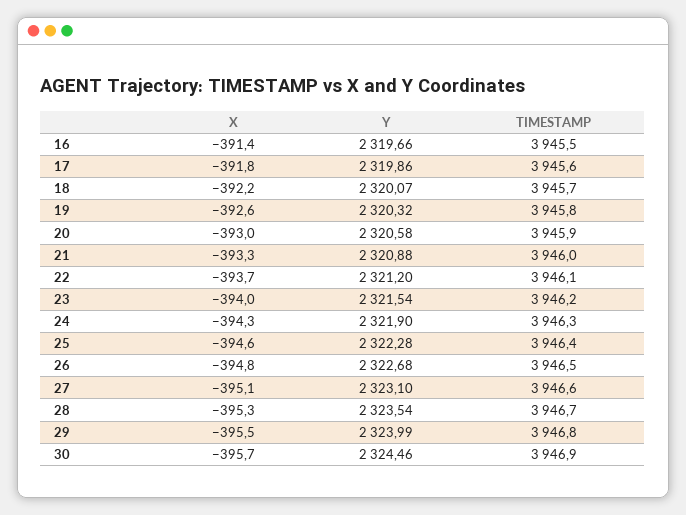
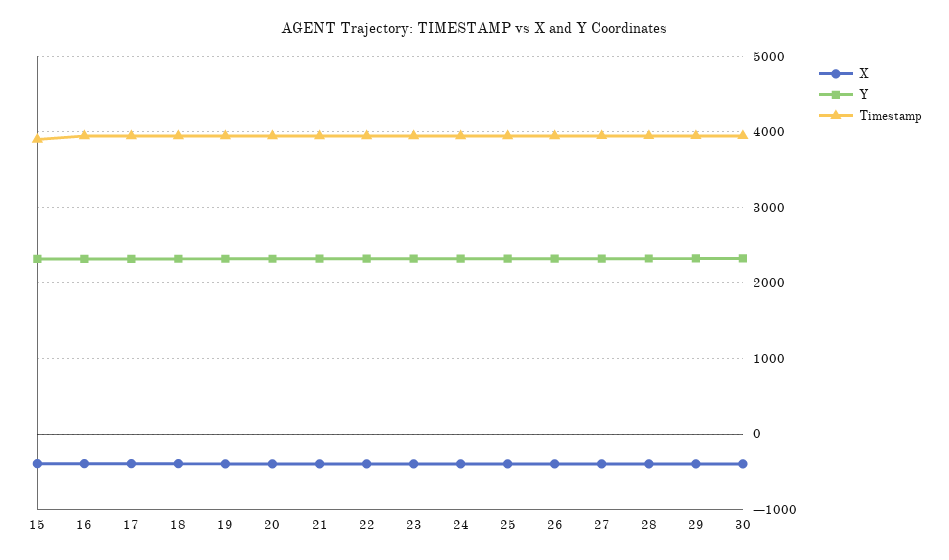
  {
    "X": {
      "16": -391.4,
      "17": -391.8,
      "18": -392.2,
      "19": -392.6,
      "20": -393,
      "21": -393.3,
      "22": -393.7,
      "23": -394,
      "24": -394.3,
      "25": -394.6,
      "26": -394.8,
      "27": -395.1,
      "28": -395.3,
      "29": -395.5,
-     "30": -395.7
+     "30": -395.7,
+     "15": -400
    },
    "Y": {
      "16": 2319.66,
      "17": 2319.86,
      "18": 2320.07,
      "19": 2320.32,
      "20": 2320.58,
      "21": 2320.88,
      "22": 2321.2,
      "23": 2321.54,
      "24": 2321.9,
      "25": 2322.28,
      "26": 2322.68,
      "27": 2323.1,
      "28": 2323.54,
      "29": 2323.99,
-     "30": 2324.46
+     "30": 2324.46,
+     "15": 2300
    },
    "TIMESTAMP": {
      "16": 3945.5,
      "17": 3945.6,
      "18": 3945.7,
      "19": 3945.8,
      "20": 3945.9,
      "21": 3946,
      "22": 3946.1,
      "23": 3946.2,
      "24": 3946.3,
      "25": 3946.4,
      "26": 3946.5,
      "27": 3946.6,
      "28": 3946.7,
      "29": 3946.8,
-     "30": 3946.9
+     "30": 3946.9,
+     "15": 3900
    }
  }

